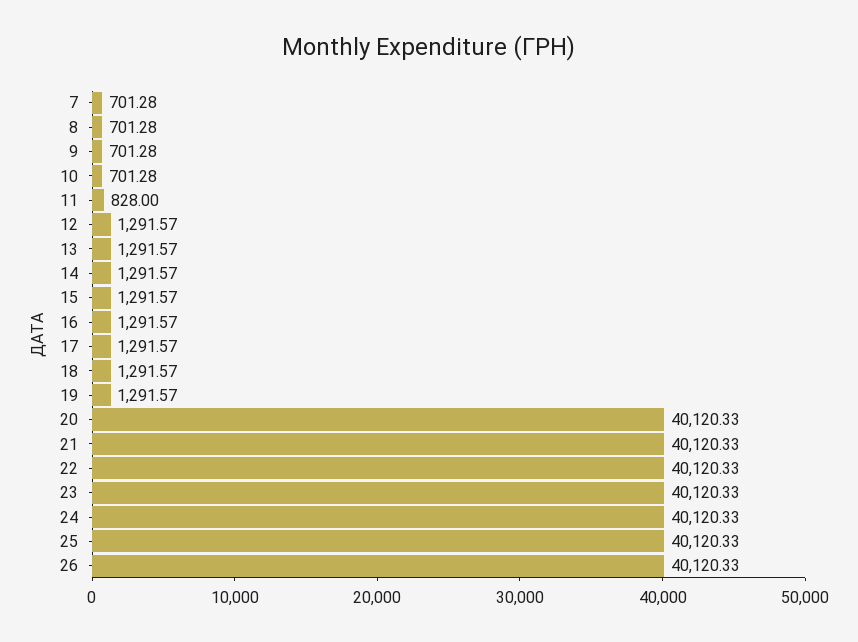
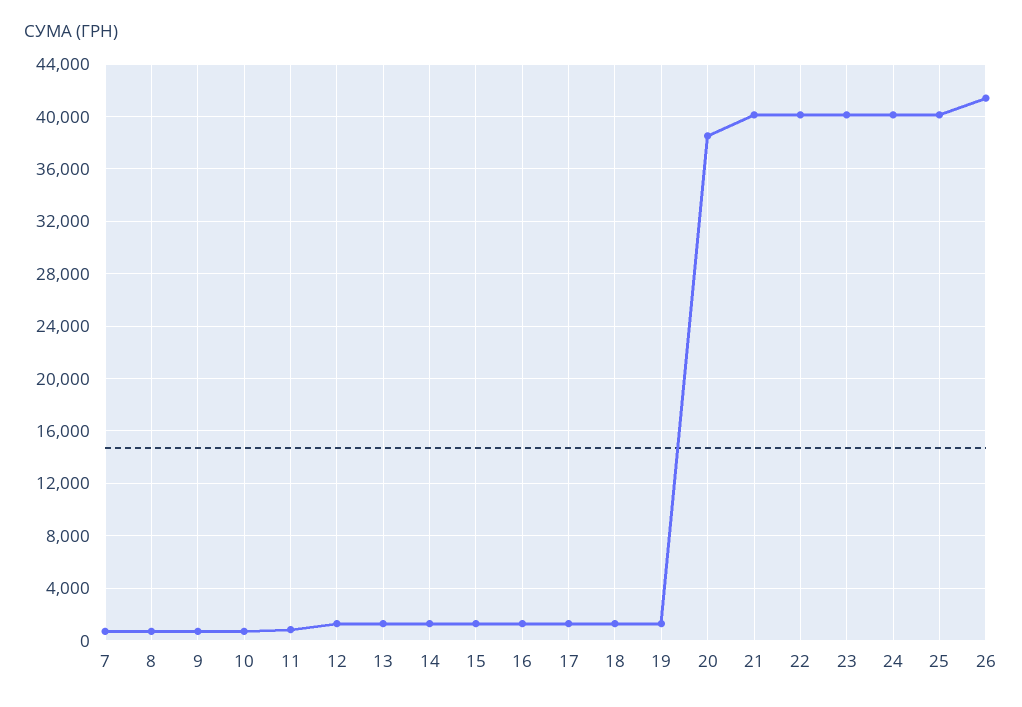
  {
    "7": 701.28,
    "8": 701.28,
    "9": 701.28,
    "10": 701.28,
    "11": 828,
    "12": 1291.57,
    "13": 1291.57,
    "14": 1291.57,
    "15": 1291.57,
    "16": 1291.57,
    "17": 1291.57,
    "18": 1291.57,
    "19": 1291.57,
-   "20": 40120.33,
+   "20": 38500,
    "21": 40120.33,
    "22": 40120.33,
    "23": 40120.33,
    "24": 40120.33,
    "25": 40120.33,
-   "26": 40120.33
+   "26": 41500
  }

